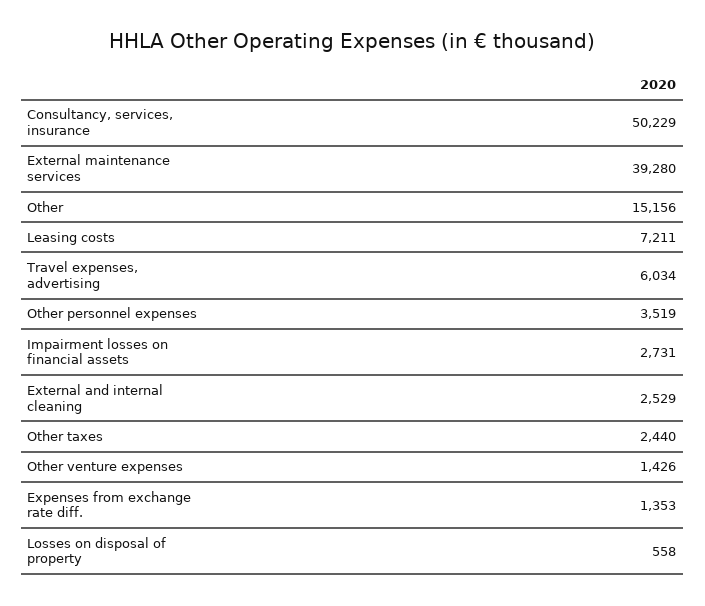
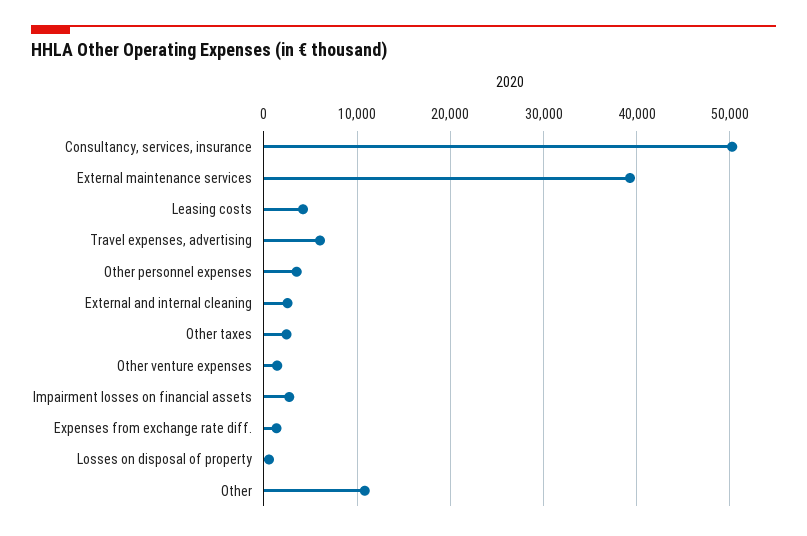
  {
    "Consultancy, services, insurance": 50229,
    "External maintenance services": 39280,
-   "Other": 15156,
+   "Other": 11000,
-   "Leasing costs": 7211,
+   "Leasing costs": 4000,
    "Travel expenses, advertising": 6034,
    "Other personnel expenses": 3519,
    "Impairment losses on financial assets": 2731,
    "External and internal cleaning": 2529,
    "Other taxes": 2440,
    "Other venture expenses": 1426,
    "Expenses from exchange rate diff.": 1353,
    "Losses on disposal of property": 558
  }

